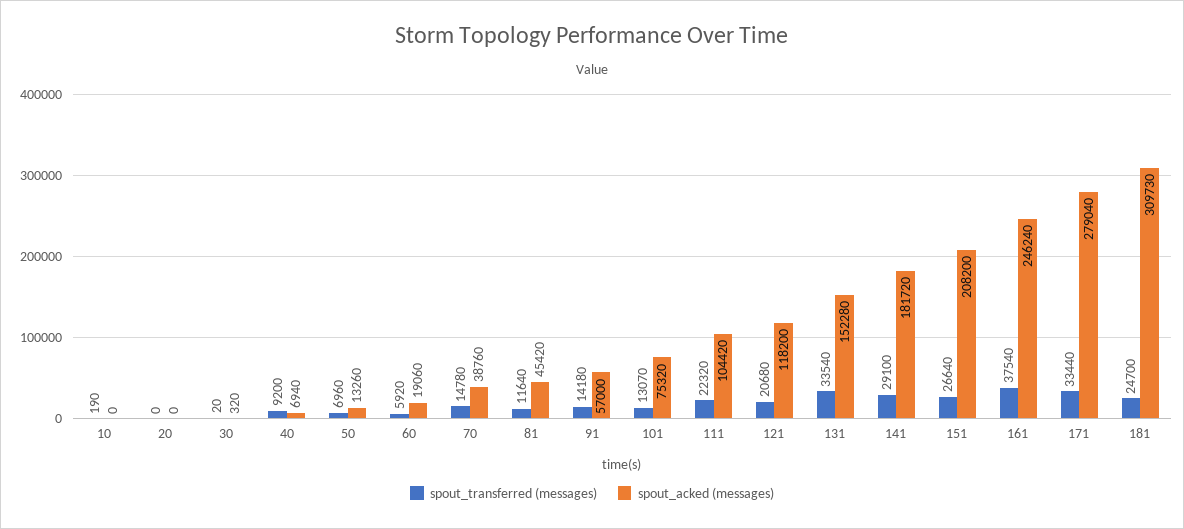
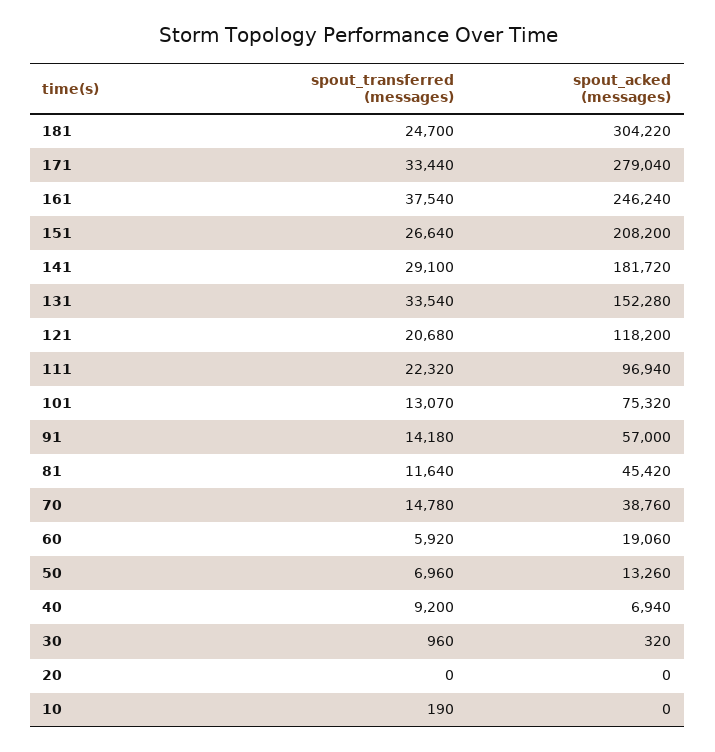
  {
    "spout_transferred (messages)": {
      "10": 190,
      "20": 0,
-     "30": 20,
+     "30": 960,
      "40": 9200,
      "50": 6960,
      "60": 5920,
      "70": 14780,
      "81": 11640,
      "91": 14180,
      "101": 13070,
      "111": 22320,
      "121": 20680,
      "131": 33540,
      "141": 29100,
      "151": 26640,
      "161": 37540,
      "171": 33440,
      "181": 24700
    },
    "spout_acked (messages)": {
      "10": 0,
      "20": 0,
      "30": 320,
      "40": 6940,
      "50": 13260,
      "60": 19060,
      "70": 38760,
      "81": 45420,
      "91": 57000,
      "101": 75320,
-     "111": 104420,
+     "111": 96940,
      "121": 118200,
      "131": 152280,
      "141": 181720,
      "151": 208200,
      "161": 246240,
      "171": 279040,
-     "181": 309730
+     "181": 304220
    }
  }

